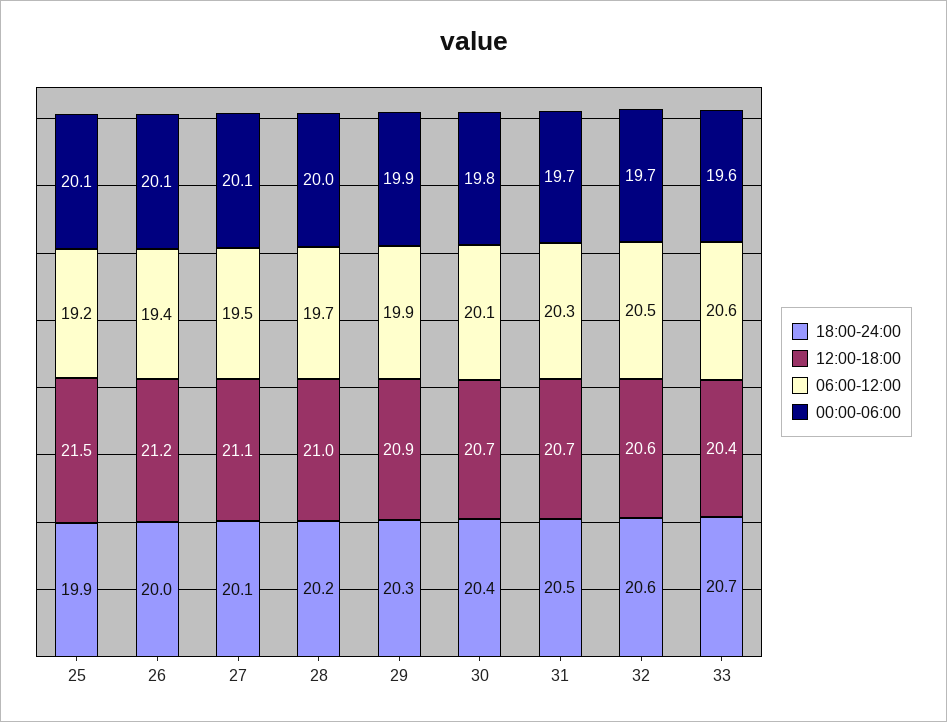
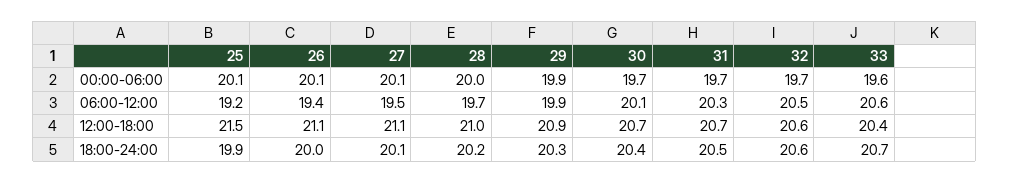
  {
    "18:00-24:00": {
      "25": 19.9,
      "26": 20,
      "27": 20.1,
      "28": 20.2,
      "29": 20.3,
      "30": 20.4,
      "31": 20.5,
      "32": 20.6,
      "33": 20.7
    },
    "12:00-18:00": {
      "25": 21.5,
-     "26": 21.2,
+     "26": 21.1,
      "27": 21.1,
      "28": 21,
      "29": 20.9,
      "30": 20.7,
      "31": 20.7,
      "32": 20.6,
      "33": 20.4
    },
    "06:00-12:00": {
      "25": 19.2,
      "26": 19.4,
      "27": 19.5,
      "28": 19.7,
      "29": 19.9,
      "30": 20.1,
      "31": 20.3,
      "32": 20.5,
      "33": 20.6
    },
    "00:00-06:00": {
      "25": 20.1,
      "26": 20.1,
      "27": 20.1,
      "28": 20,
      "29": 19.9,
-     "30": 19.8,
+     "30": 19.7,
      "31": 19.7,
      "32": 19.7,
      "33": 19.6
    }
  }

